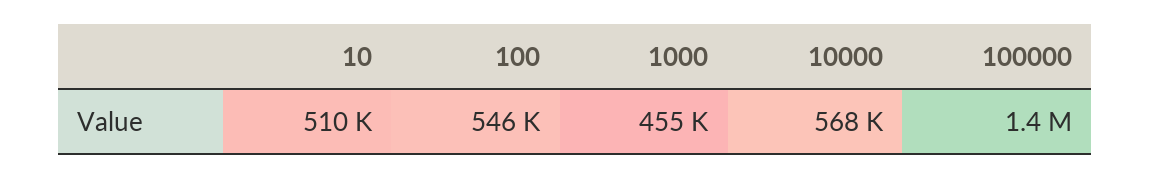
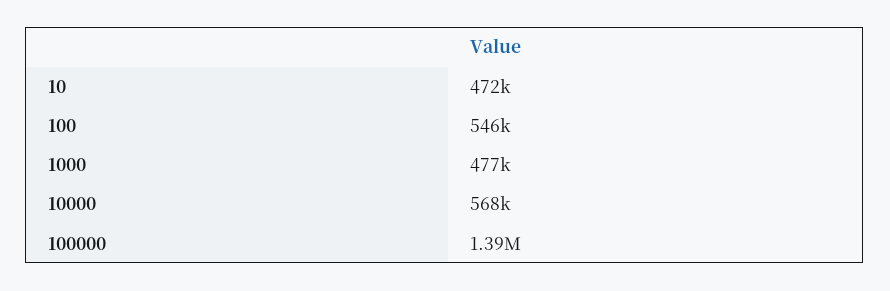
  {
-   "10": 510000,
+   "10": 472000,
    "100": 546000,
-   "1000": 455000,
+   "1000": 477000,
    "10000": 568000,
    "100000": 1390000
  }

